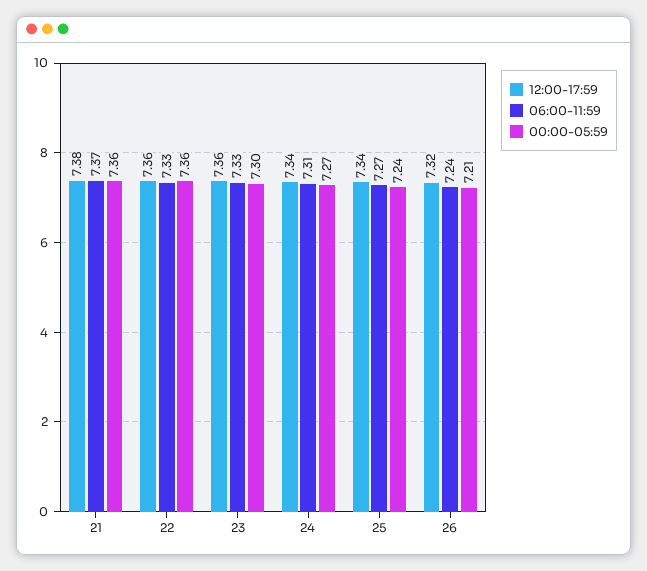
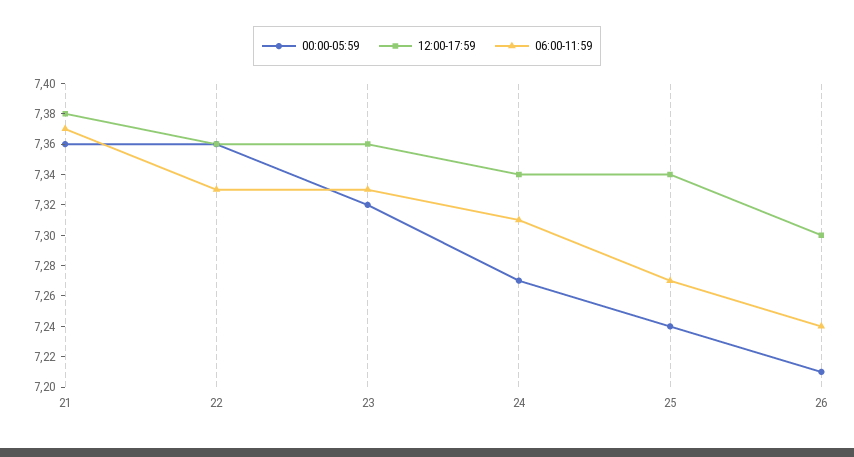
  {
    "12:00-17:59": {
      "21": 7.38,
      "22": 7.36,
      "23": 7.36,
      "24": 7.34,
      "25": 7.34,
-     "26": 7.32
+     "26": 7.3
    },
    "06:00-11:59": {
      "21": 7.37,
      "22": 7.33,
      "23": 7.33,
      "24": 7.31,
      "25": 7.27,
      "26": 7.24
    },
    "00:00-05:59": {
      "21": 7.36,
      "22": 7.36,
-     "23": 7.3,
+     "23": 7.32,
      "24": 7.27,
      "25": 7.24,
      "26": 7.21
    }
  }

